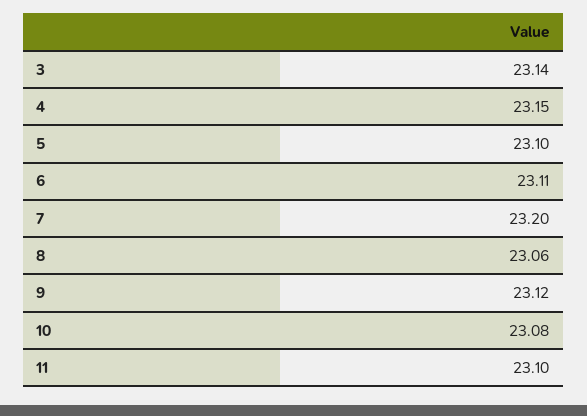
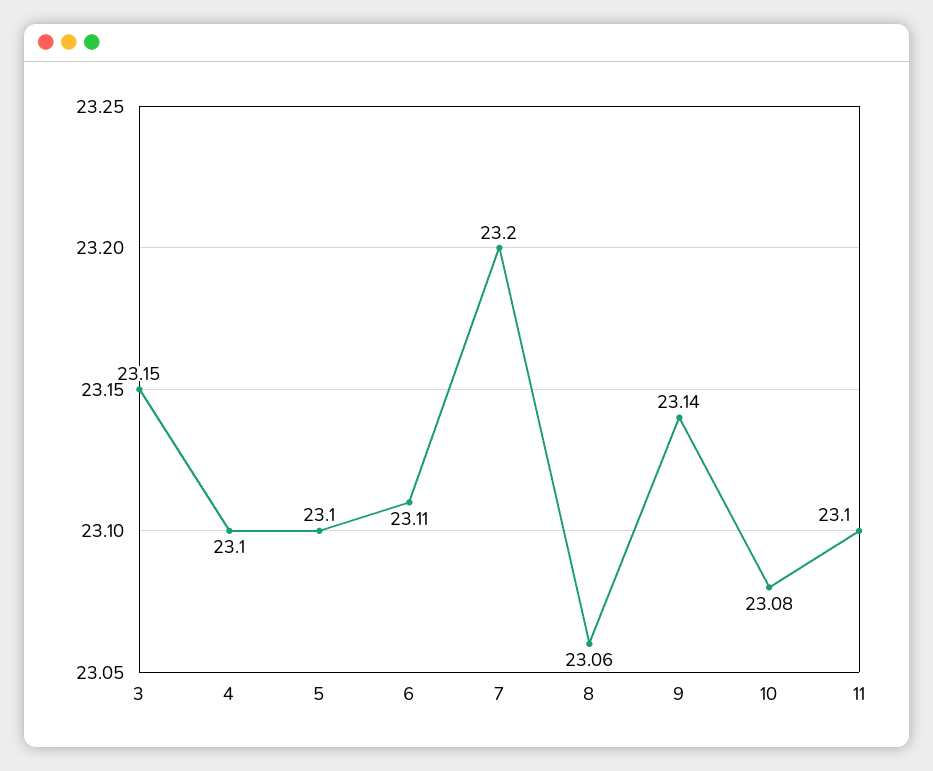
  {
-   "3": 23.14,
+   "3": 23.15,
-   "4": 23.15,
+   "4": 23.1,
    "5": 23.1,
    "6": 23.11,
    "7": 23.2,
    "8": 23.06,
-   "9": 23.12,
+   "9": 23.14,
    "10": 23.08,
    "11": 23.1
  }

